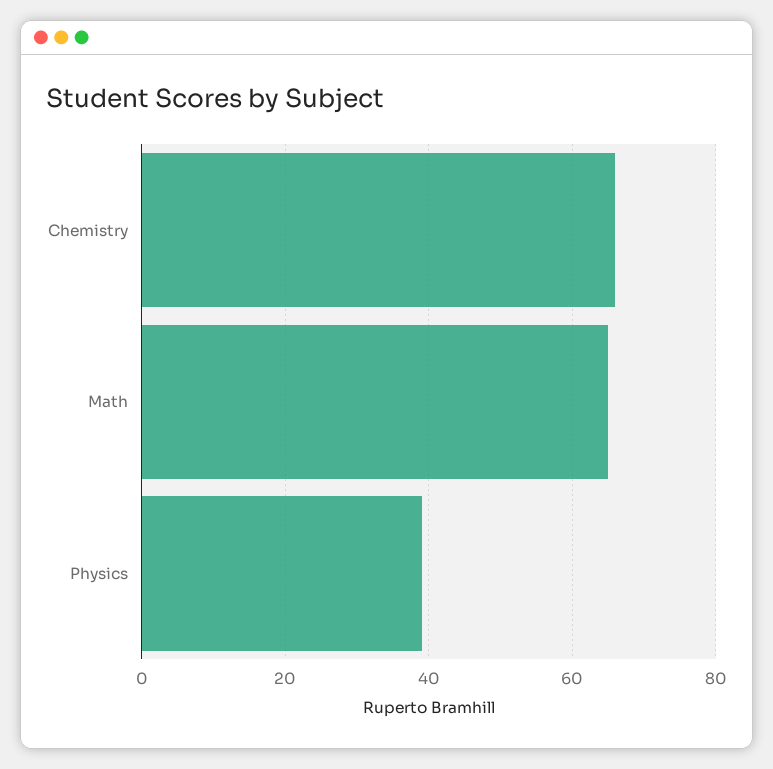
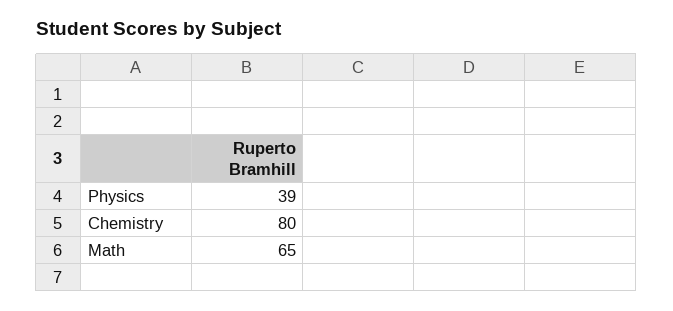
  {
-   "Chemistry": 65,
+   "Chemistry": 80,
    "Math": 65,
    "Physics": 39
  }

